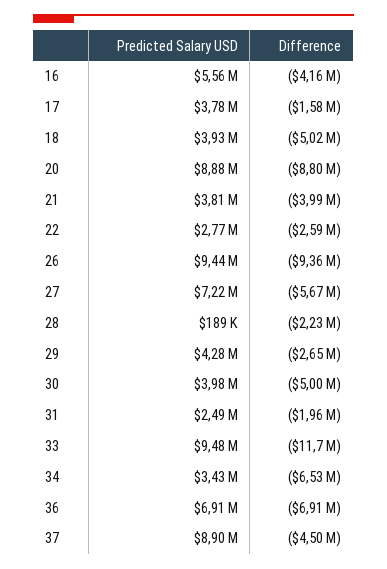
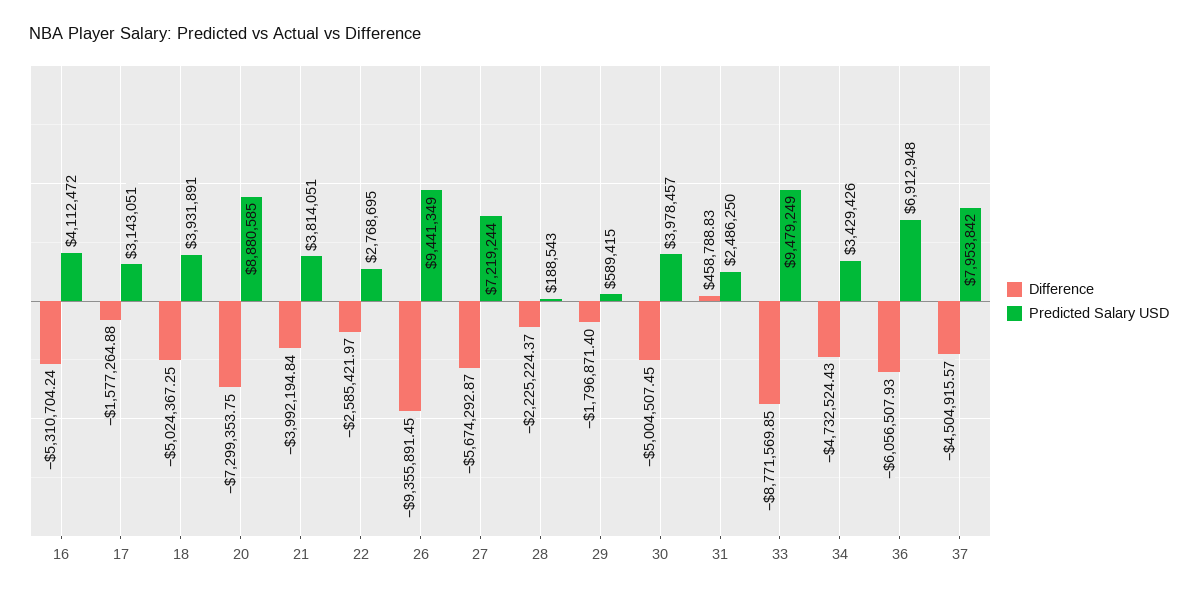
  {
    "Predicted Salary USD": {
-     "16": 5560000,
+     "16": 4112472,
-     "17": 3780000,
+     "17": 3143051,
      "18": 3931891,
      "20": 8880585,
      "21": 3814051,
      "22": 2768695,
      "26": 9441349,
      "27": 7219244,
      "28": 188543,
-     "29": 4280000,
+     "29": 589415,
      "30": 3978457,
      "31": 2486250,
      "33": 9479249,
      "34": 3429426,
      "36": 6912948,
-     "37": 8900000
+     "37": 7953842
    },
    "Difference": {
-     "16": -4160000,
+     "16": -5310704.24,
      "17": -1577264.88,
      "18": -5024367.25,
-     "20": -8800000,
+     "20": -7299353.75,
      "21": -3992194.84,
      "22": -2585421.97,
      "26": -9355891.45,
      "27": -5674292.87,
      "28": -2225224.37,
-     "29": -2650000,
+     "29": -1796871.4,
      "30": -5004507.45,
-     "31": -1960000,
+     "31": 458788.83,
-     "33": -11700000,
+     "33": -8771569.85,
-     "34": -6530000,
+     "34": -4732524.43,
-     "36": -6910000,
+     "36": -6056507.93,
      "37": -4504915.57
    }
  }

